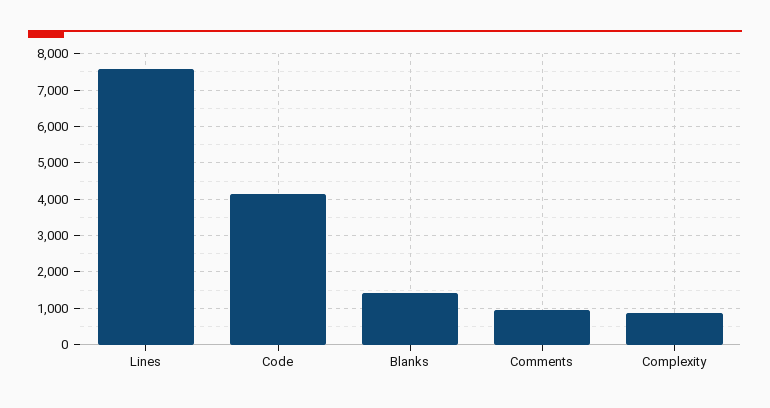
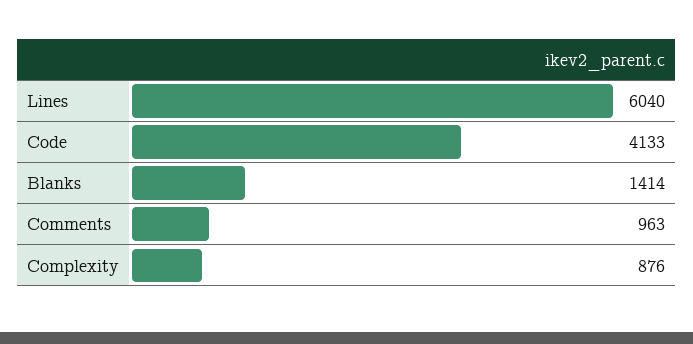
  {
-   "Lines": 7600,
+   "Lines": 6040,
    "Code": 4133,
    "Blanks": 1414,
    "Comments": 963,
    "Complexity": 876
  }

